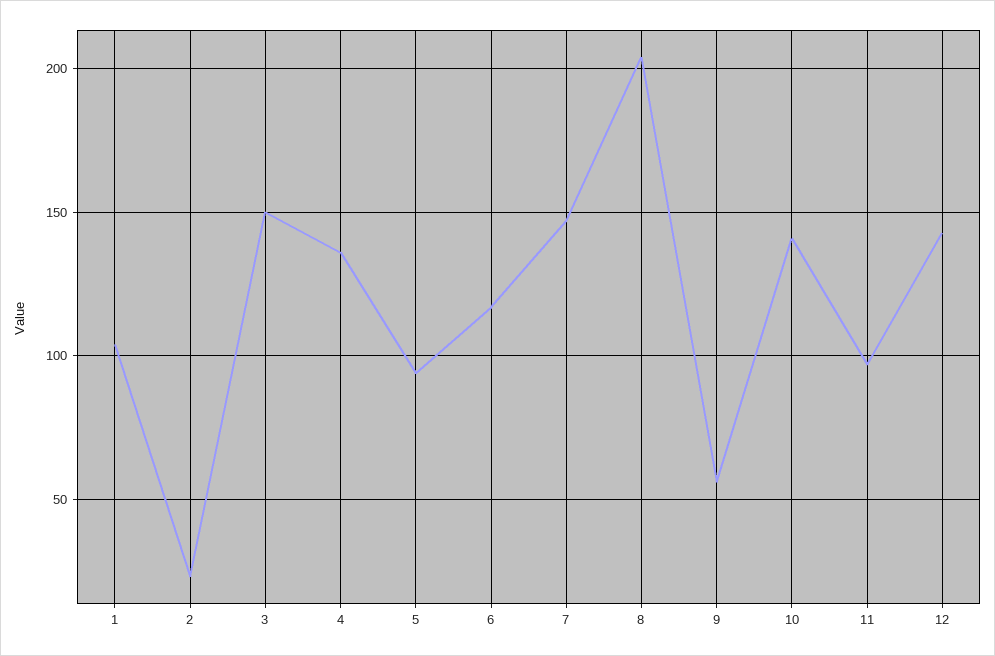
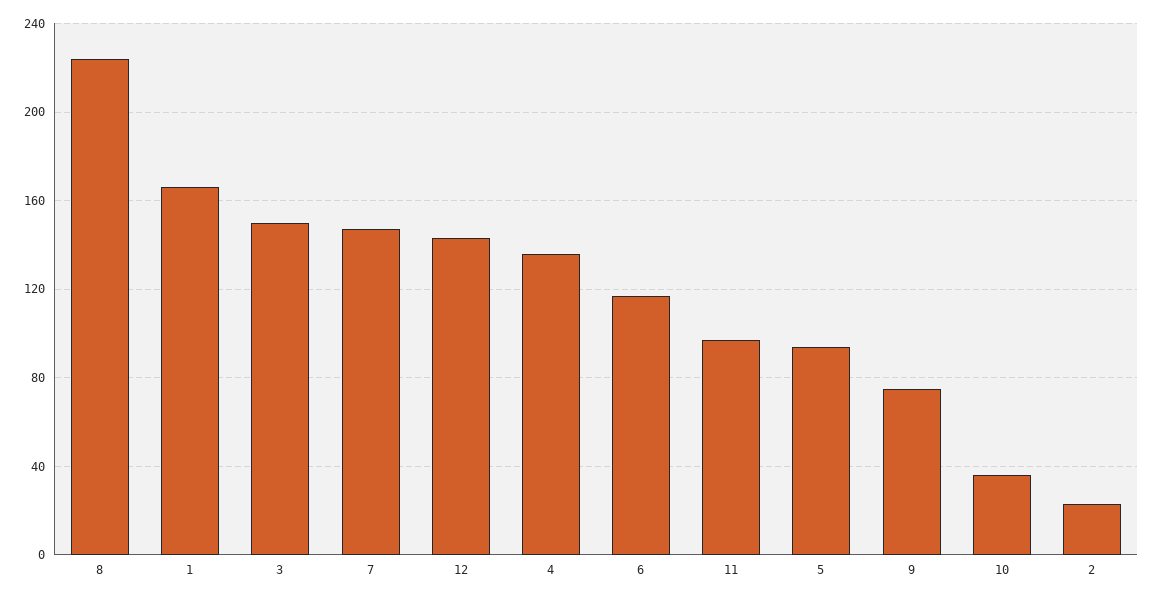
  {
-   "1": 105,
+   "1": 165,
    "2": 25,
    "3": 150,
    "4": 135,
    "5": 95,
    "6": 115,
    "7": 145,
-   "8": 205,
+   "8": 225,
-   "9": 55,
+   "9": 75,
-   "10": 140,
+   "10": 35,
    "11": 95,
    "12": 145
  }

